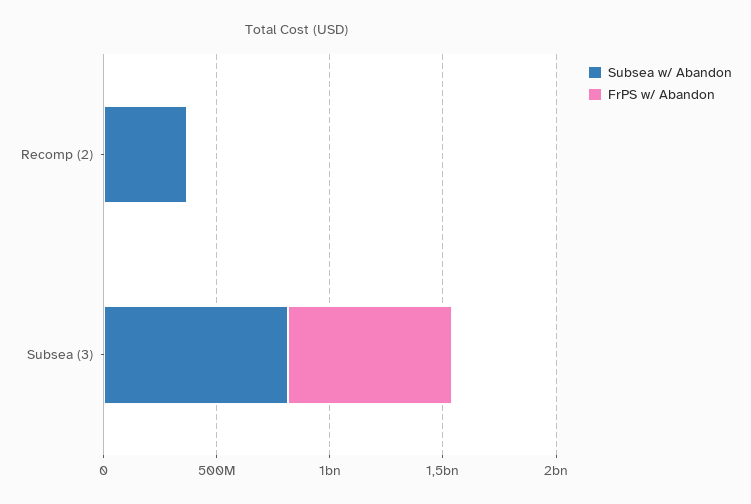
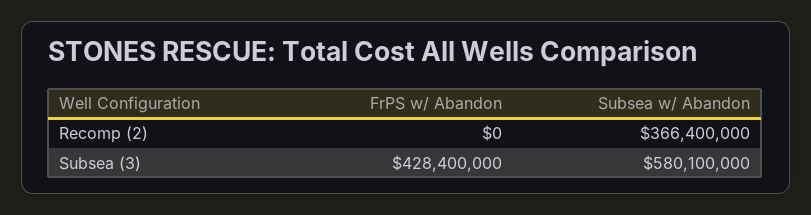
  {
    "Subsea w/ Abandon": {
      "Recomp (2)": 366400000,
-     "Subsea (3)": 800000000
+     "Subsea (3)": 580100000
    },
    "FrPS w/ Abandon": {
      "Recomp (2)": 0,
-     "Subsea (3)": 700000000
+     "Subsea (3)": 428400000
    }
  }

